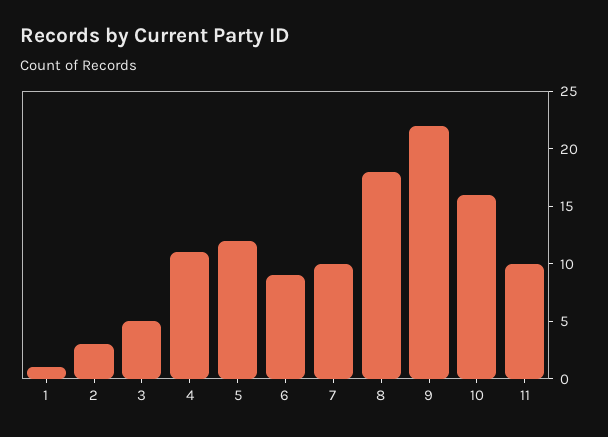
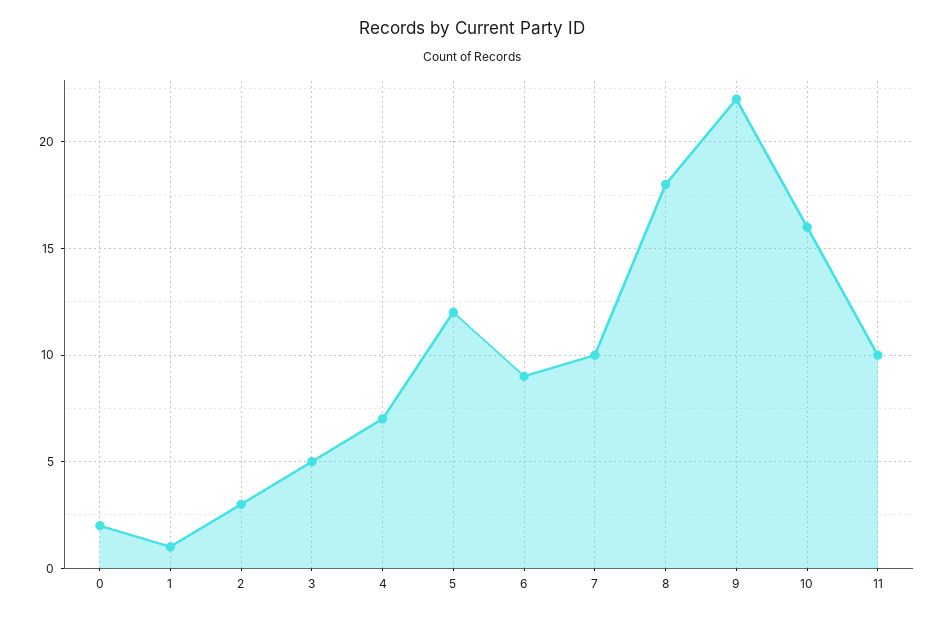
  {
    "1": 1,
    "2": 3,
    "3": 5,
-   "4": 11,
+   "4": 7,
    "5": 12,
    "6": 9,
    "7": 10,
    "8": 18,
    "9": 22,
    "10": 16,
-   "11": 10
+   "11": 10,
+   "0": 2
  }

